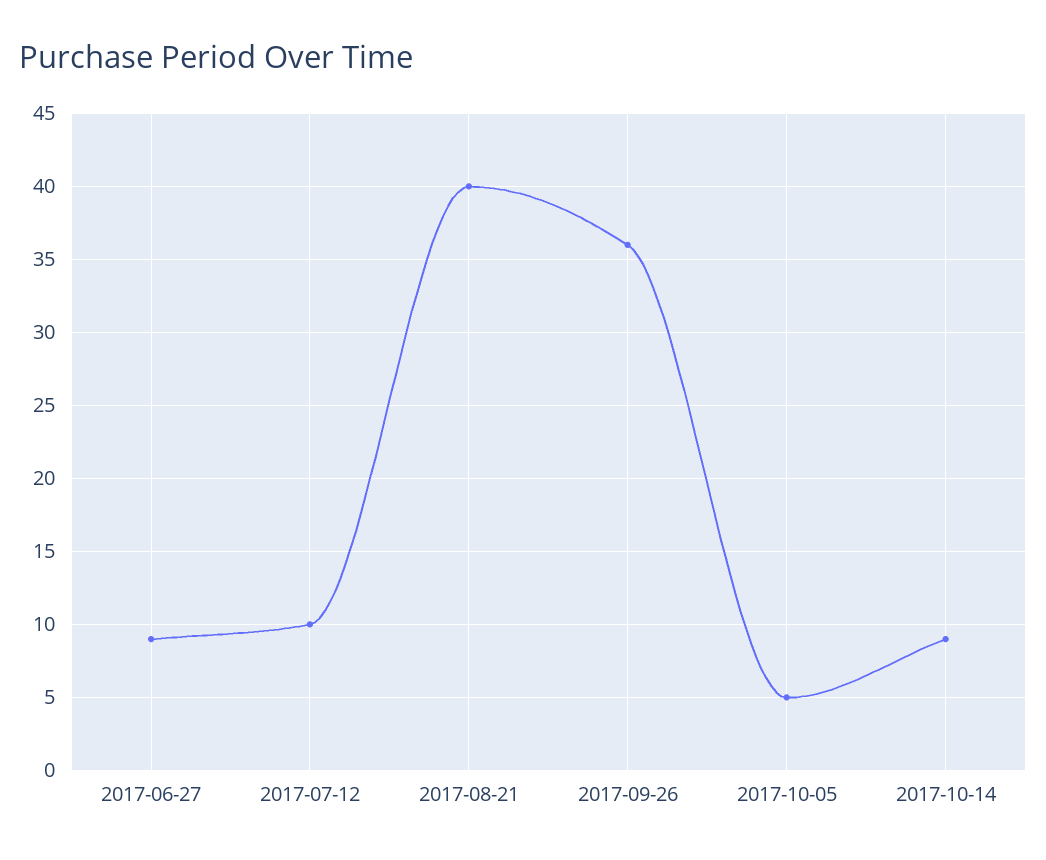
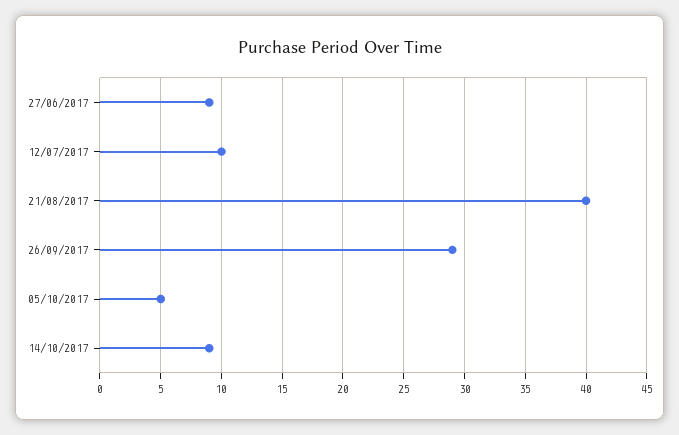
  {
    "2017-06-27": 9,
    "2017-07-12": 10,
    "2017-08-21": 40,
-   "2017-09-26": 36,
+   "2017-09-26": 29,
    "2017-10-05": 5,
    "2017-10-14": 9
  }

